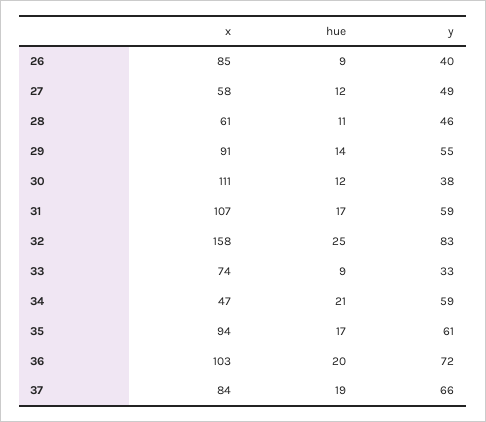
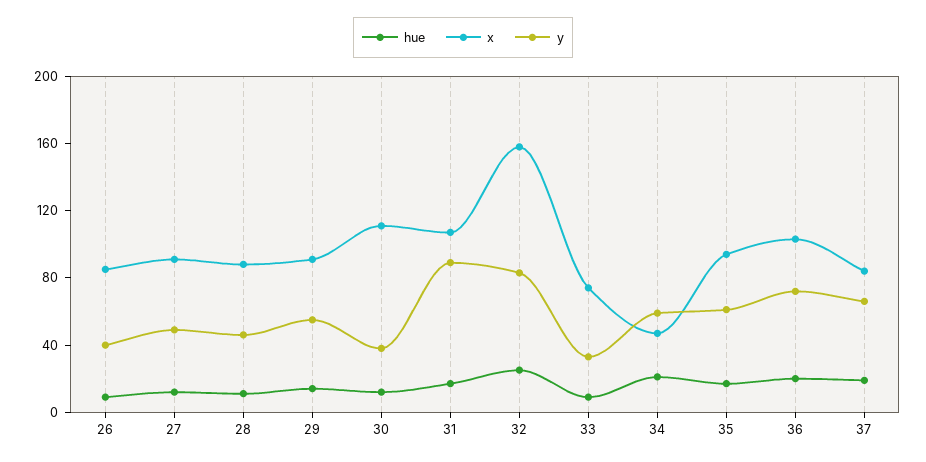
  {
    "x": {
      "26": 85,
-     "27": 58,
+     "27": 90,
-     "28": 61,
+     "28": 90,
      "29": 91,
      "30": 111,
      "31": 107,
      "32": 158,
      "33": 74,
      "34": 47,
      "35": 94,
      "36": 103,
      "37": 84
    },
    "hue": {
      "26": 9,
      "27": 12,
      "28": 11,
      "29": 14,
      "30": 12,
      "31": 17,
      "32": 25,
      "33": 9,
      "34": 21,
      "35": 17,
      "36": 20,
      "37": 19
    },
    "y": {
      "26": 40,
      "27": 49,
      "28": 46,
      "29": 55,
      "30": 38,
-     "31": 59,
+     "31": 90,
      "32": 83,
      "33": 33,
      "34": 59,
      "35": 61,
      "36": 72,
      "37": 66
    }
  }

